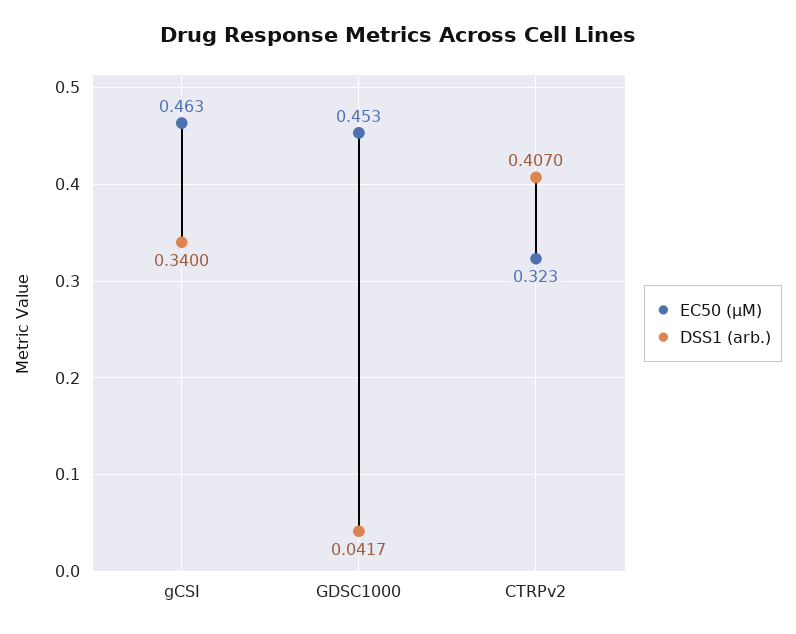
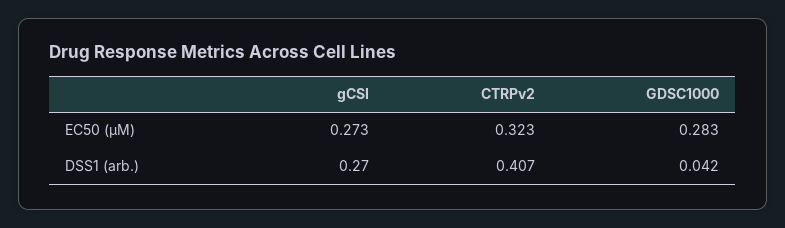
  {
    "EC50 (µM)": {
-     "gCSI": 0.463,
+     "gCSI": 0.273,
-     "GDSC1000": 0.453,
+     "GDSC1000": 0.283,
      "CTRPv2": 0.323
    },
    "DSS1 (arb.)": {
-     "gCSI": 0.34,
+     "gCSI": 0.27,
      "GDSC1000": 0.0417,
      "CTRPv2": 0.407
    }
  }

